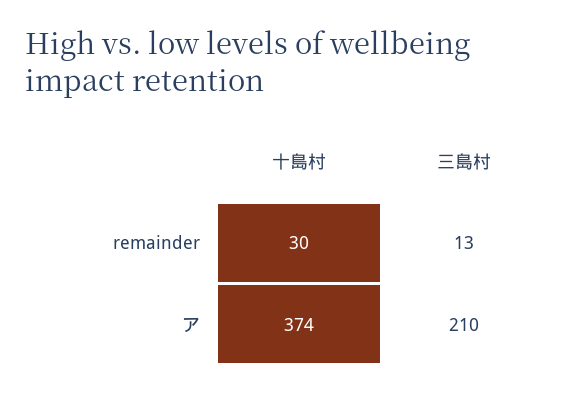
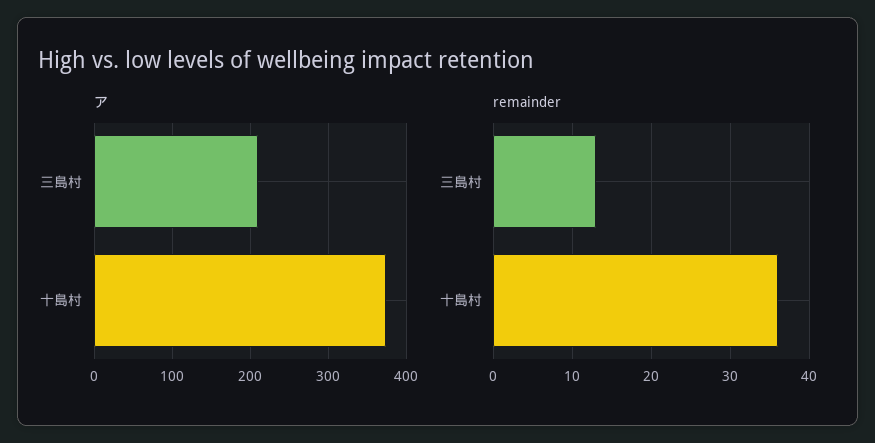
  {
    "remainder": {
-     "十島村": 30,
+     "十島村": 36,
      "三島村": 13
    },
    "ア": {
      "十島村": 374,
      "三島村": 210
    }
  }

